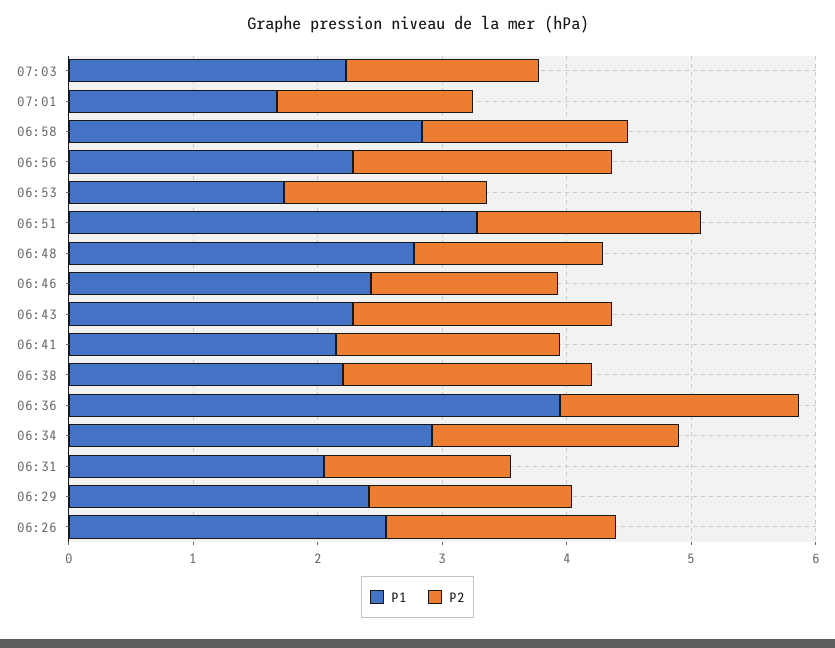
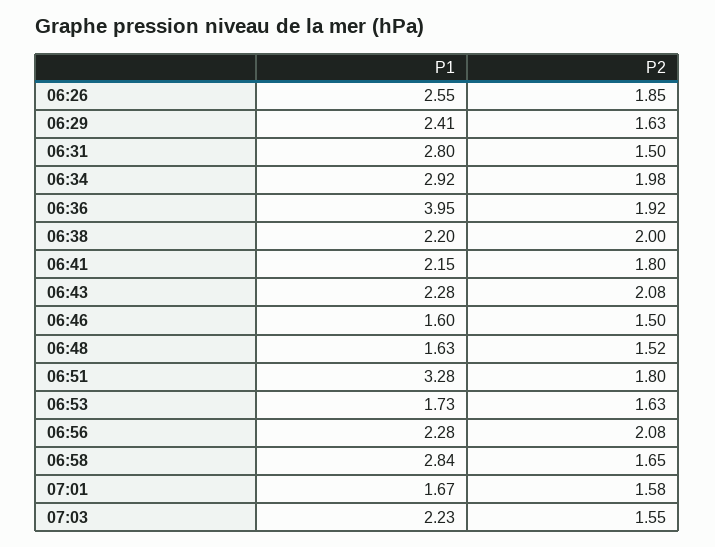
  {
    "P1": {
      "07:03": 2.23,
      "07:01": 1.67,
      "06:58": 2.84,
      "06:56": 2.28,
      "06:53": 1.73,
      "06:51": 3.28,
-     "06:48": 2.8,
+     "06:48": 1.63,
-     "06:46": 2.4,
+     "06:46": 1.6,
      "06:43": 2.28,
      "06:41": 2.15,
      "06:38": 2.2,
      "06:36": 3.95,
      "06:34": 2.92,
-     "06:31": 2,
+     "06:31": 2.8,
      "06:29": 2.41,
      "06:26": 2.55
    },
    "P2": {
      "07:03": 1.55,
      "07:01": 1.58,
      "06:58": 1.65,
      "06:56": 2.08,
      "06:53": 1.63,
      "06:51": 1.8,
      "06:48": 1.52,
      "06:46": 1.5,
      "06:43": 2.08,
      "06:41": 1.8,
      "06:38": 2,
      "06:36": 1.92,
      "06:34": 1.98,
      "06:31": 1.5,
      "06:29": 1.63,
      "06:26": 1.85
    }
  }

